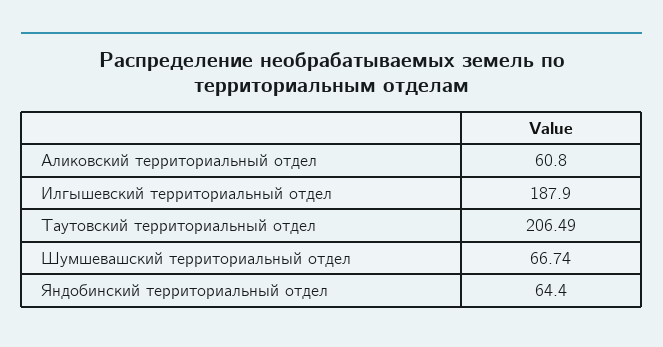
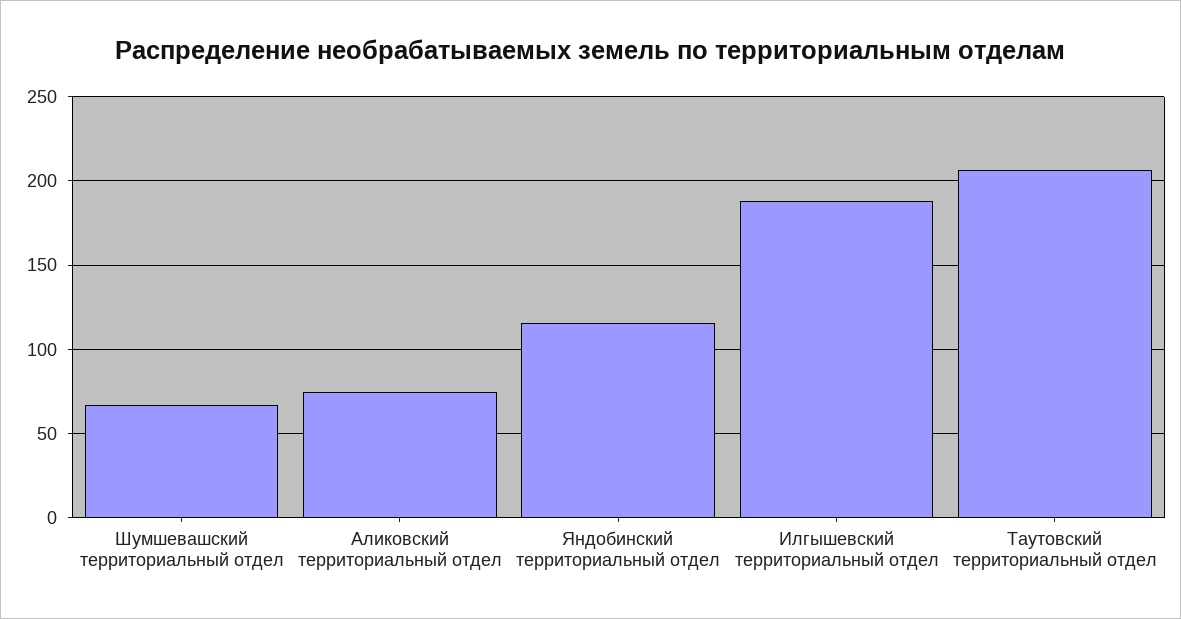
  {
-   "Аликовский территориальный отдел": 60.8,
+   "Аликовский территориальный отдел": 75,
    "Илгышевский территориальный отдел": 187.9,
    "Таутовский территориальный отдел": 206.49,
    "Шумшевашский территориальный отдел": 66.74,
-   "Яндобинский территориальный отдел": 64.4
+   "Яндобинский территориальный отдел": 115
  }

